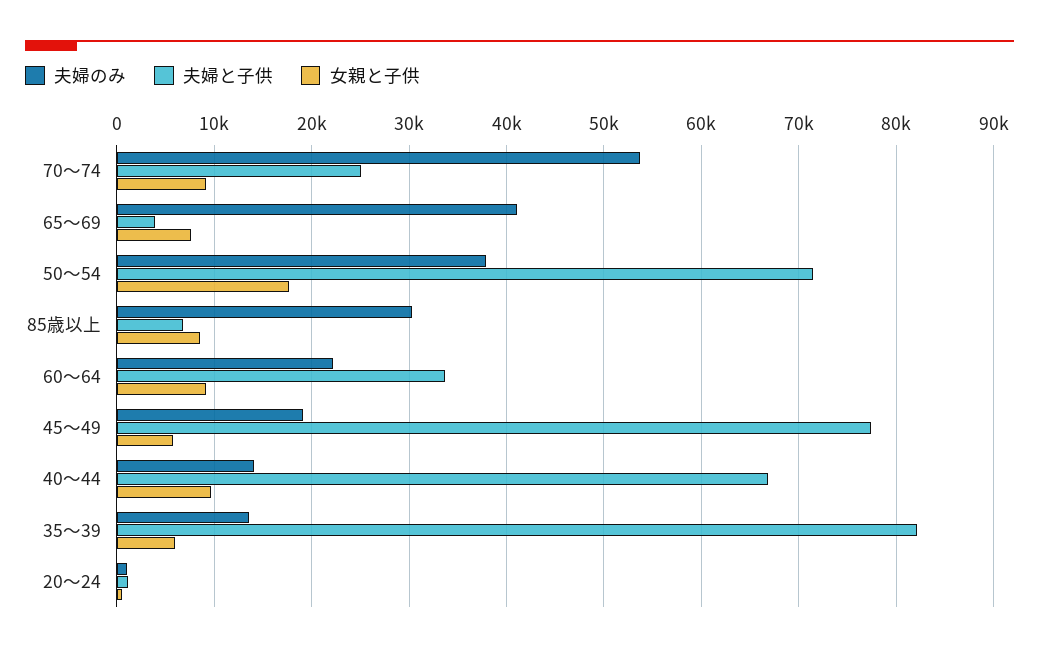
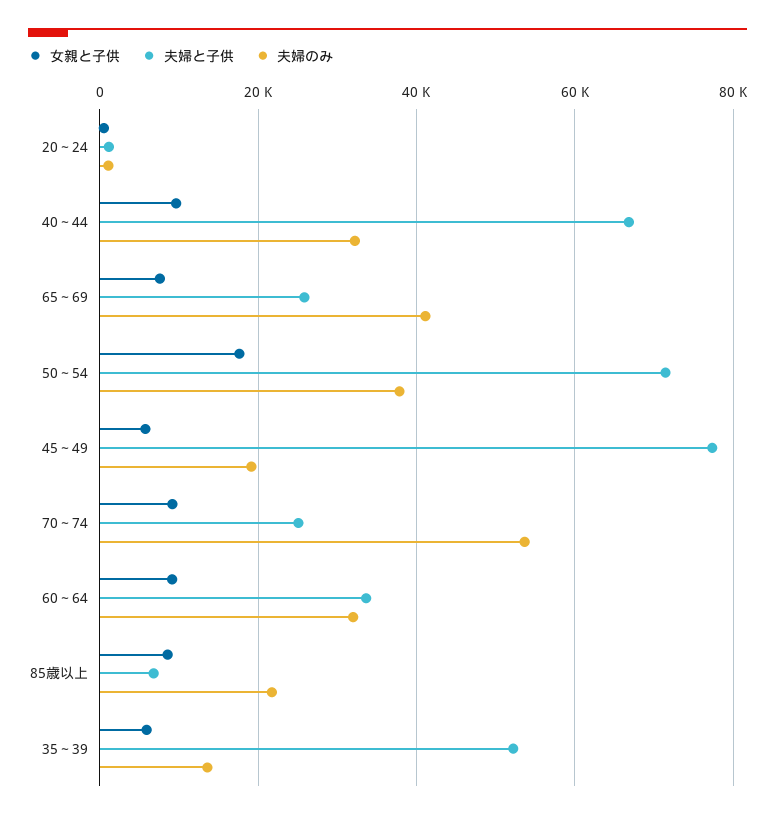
  {
    "夫婦のみ": {
      "70～74": 54000,
      "65～69": 41000,
      "50～54": 38000,
-     "85歳以上": 30000,
+     "85歳以上": 22000,
-     "60～64": 22000,
+     "60～64": 32000,
      "45～49": 19000,
-     "40～44": 14000,
+     "40～44": 32000,
      "35～39": 14000,
      "20～24": 1000
    },
    "夫婦と子供": {
      "70～74": 25000,
-     "65～69": 4000,
+     "65～69": 26000,
      "50～54": 71000,
      "85歳以上": 7000,
      "60～64": 34000,
      "45～49": 77000,
      "40～44": 67000,
-     "35～39": 82000,
+     "35～39": 52000,
      "20～24": 1000
    },
    "女親と子供": {
      "70～74": 9000,
      "65～69": 8000,
      "50～54": 18000,
      "85歳以上": 9000,
      "60～64": 9000,
      "45～49": 6000,
      "40～44": 10000,
      "35～39": 6000,
      "20～24": 1000
    }
  }

